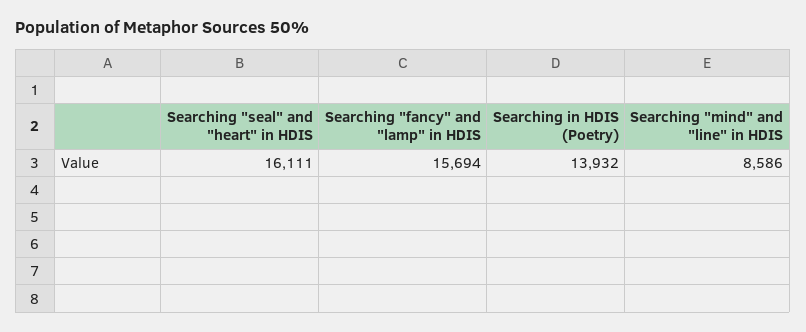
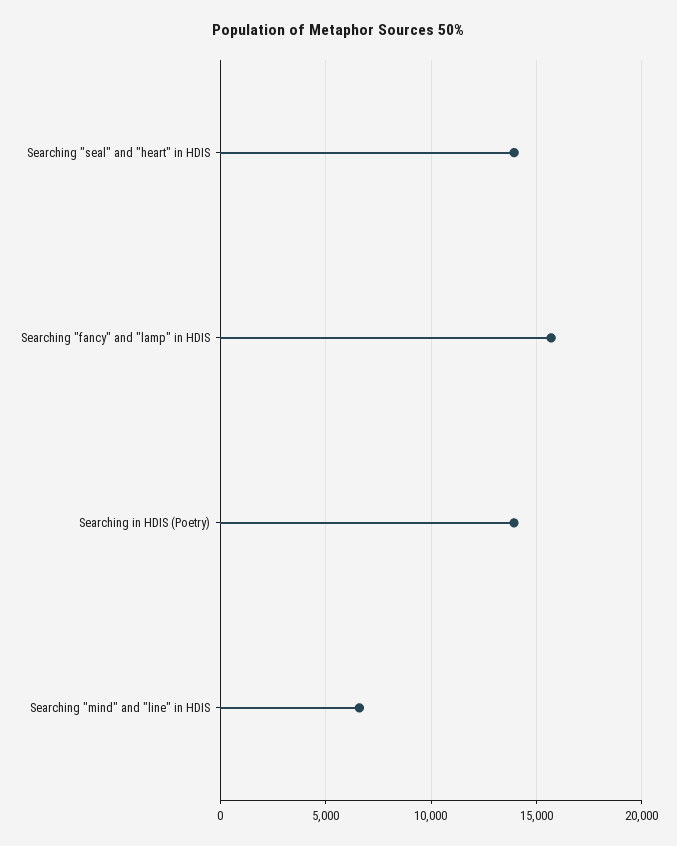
  {
-   "Searching \"seal\" and \"heart\" in HDIS": 16111,
+   "Searching \"seal\" and \"heart\" in HDIS": 14000,
    "Searching \"fancy\" and \"lamp\" in HDIS": 15694,
    "Searching in HDIS (Poetry)": 13932,
-   "Searching \"mind\" and \"line\" in HDIS": 8586
+   "Searching \"mind\" and \"line\" in HDIS": 6500
  }

